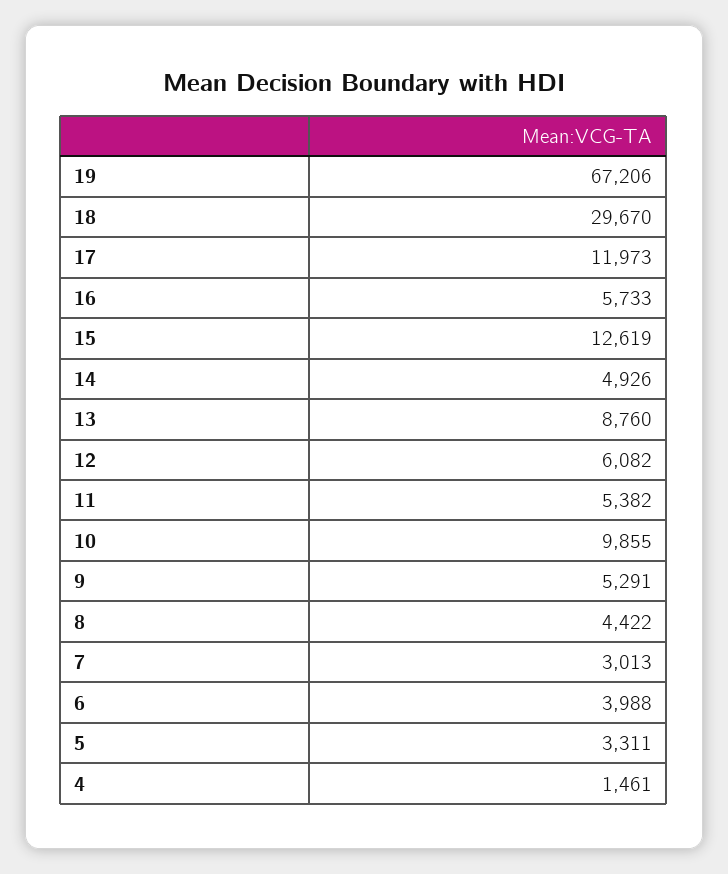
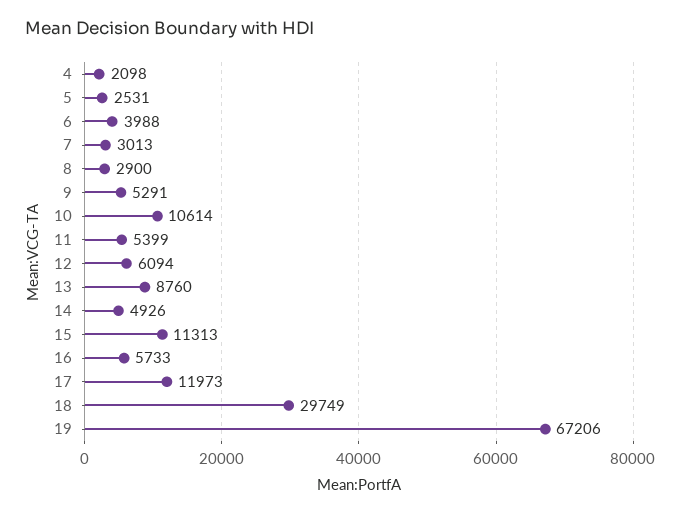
  {
    "19": 67206,
-   "18": 29670,
+   "18": 29749,
    "17": 11973,
    "16": 5733,
-   "15": 12619,
+   "15": 11313,
    "14": 4926,
    "13": 8760,
-   "12": 6082,
+   "12": 6094,
-   "11": 5382,
+   "11": 5399,
-   "10": 9855,
+   "10": 10614,
    "9": 5291,
-   "8": 4422,
+   "8": 2900,
    "7": 3013,
    "6": 3988,
-   "5": 3311,
+   "5": 2531,
-   "4": 1461
+   "4": 2098
  }

